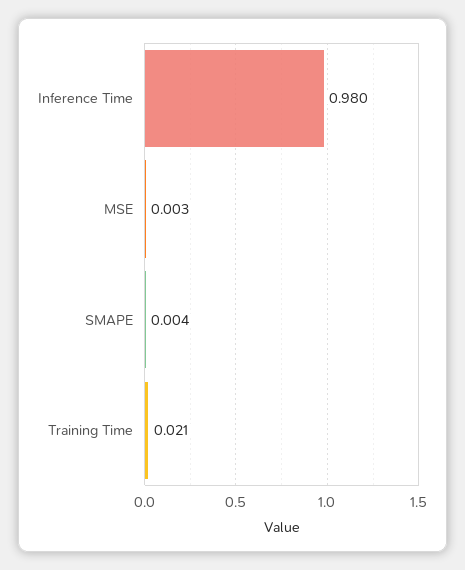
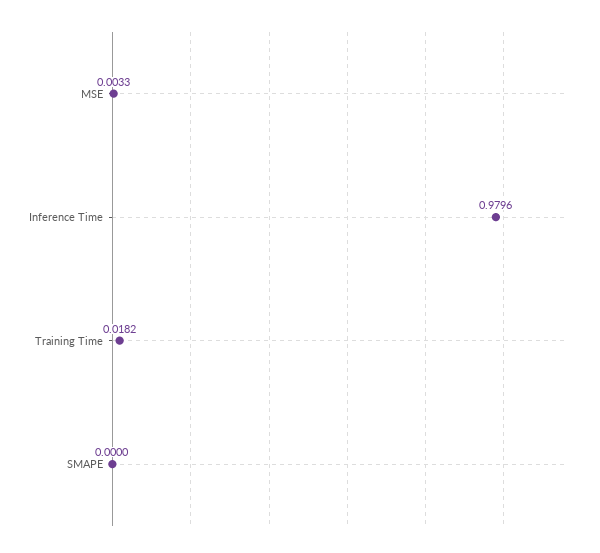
  {
    "Inference Time": 0.9796,
    "MSE": 0.0033,
-   "SMAPE": 0.004,
+   "SMAPE": 0,
-   "Training Time": 0.021
+   "Training Time": 0.0182
  }

